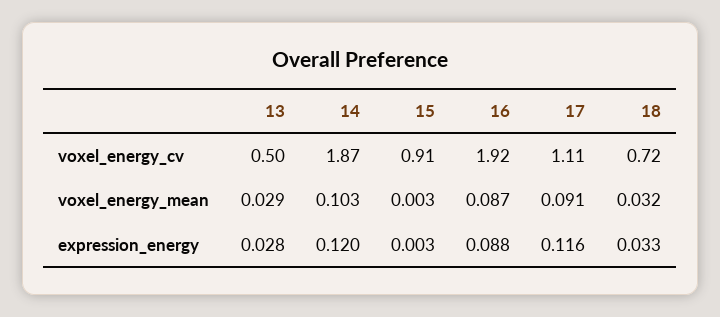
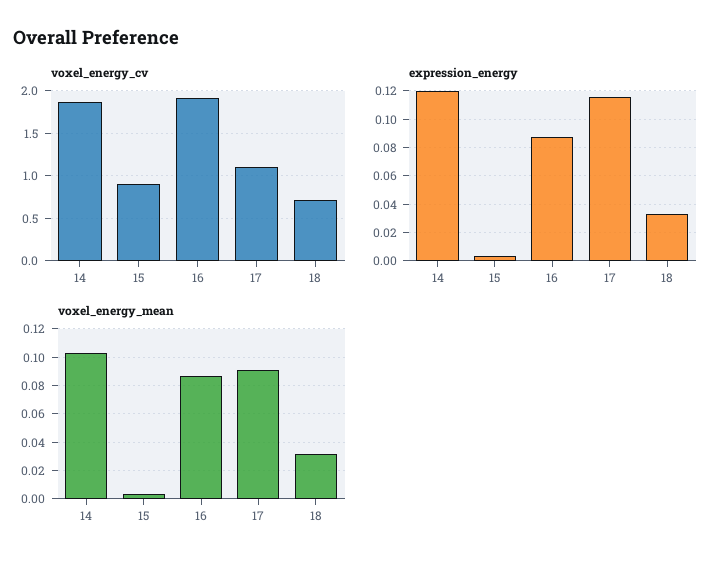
  {
    "voxel_energy_cv": {
-     "13": 0.5,
      "14": 1.87,
      "15": 0.91,
      "16": 1.92,
      "17": 1.11,
      "18": 0.72
    },
    "voxel_energy_mean": {
-     "13": 0.029,
      "14": 0.103,
      "15": 0.003,
      "16": 0.087,
      "17": 0.091,
      "18": 0.032
    },
    "expression_energy": {
-     "13": 0.028,
      "14": 0.12,
      "15": 0.003,
      "16": 0.088,
      "17": 0.116,
      "18": 0.033
    }
  }

